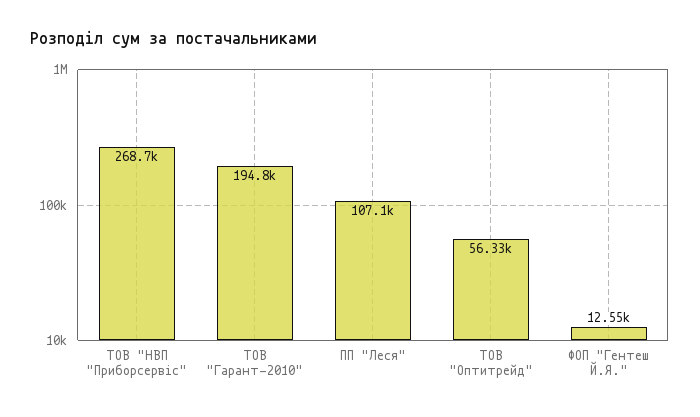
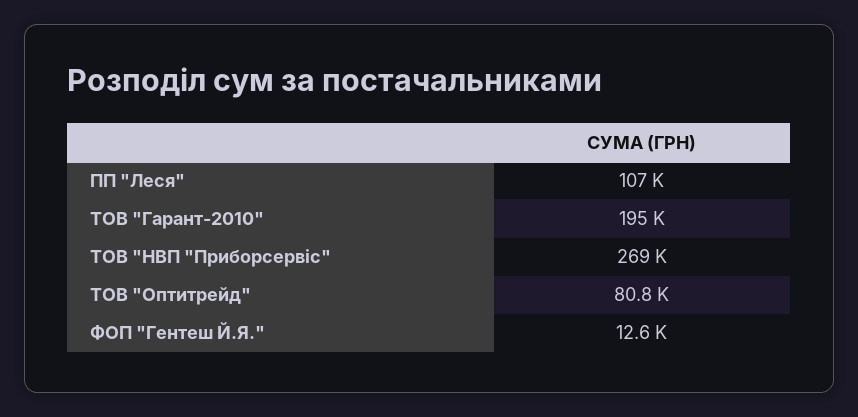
  {
    "ТОВ \"НВП \"Приборсервіс\"": 268700,
    "ТОВ \"Гарант-2010\"": 194800,
    "ПП \"Леся\"": 107100,
-   "ТОВ \"Оптитрейд\"": 56330,
+   "ТОВ \"Оптитрейд\"": 80800,
    "ФОП \"Гентеш Й.Я.\"": 12550
  }

